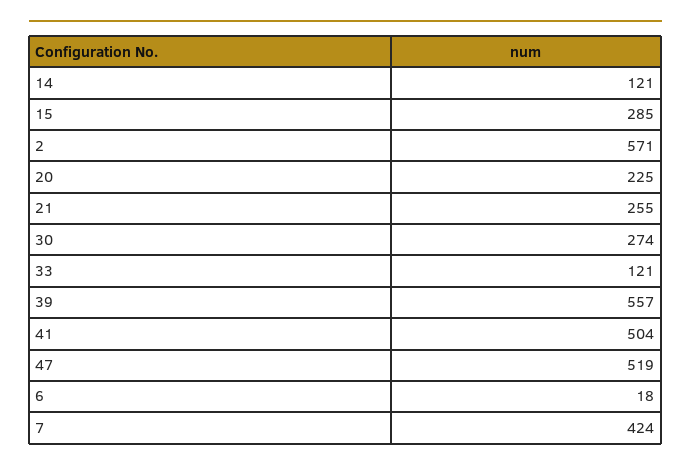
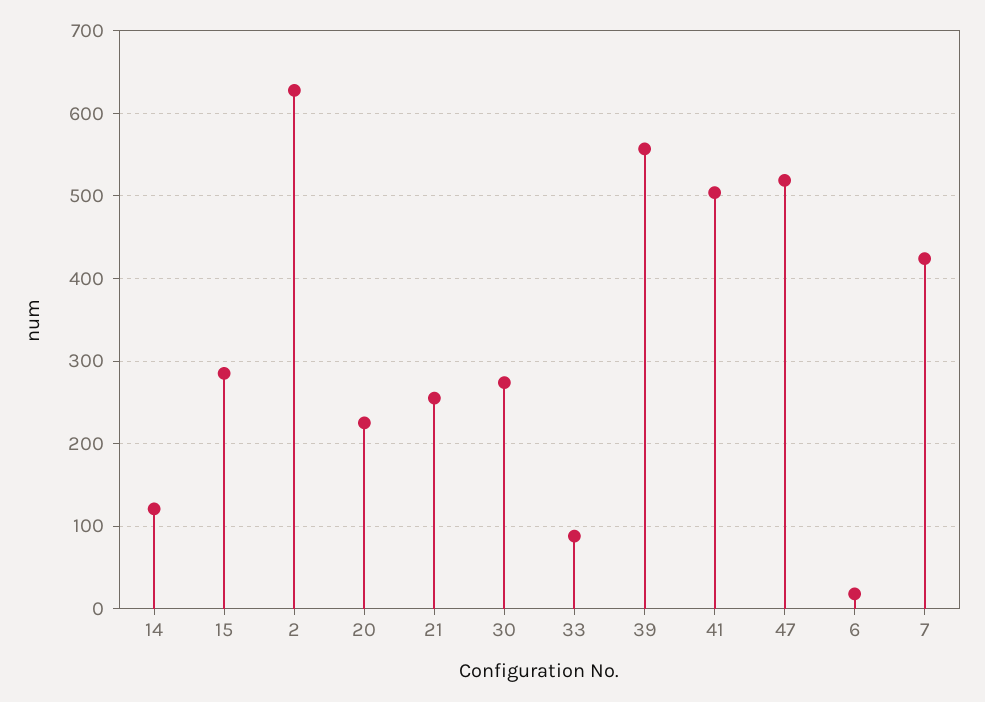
  {
    "14": 121,
    "15": 285,
-   "2": 571,
+   "2": 630,
    "20": 225,
    "21": 255,
    "30": 274,
-   "33": 121,
+   "33": 90,
    "39": 557,
    "41": 504,
    "47": 519,
    "6": 18,
    "7": 424
  }

